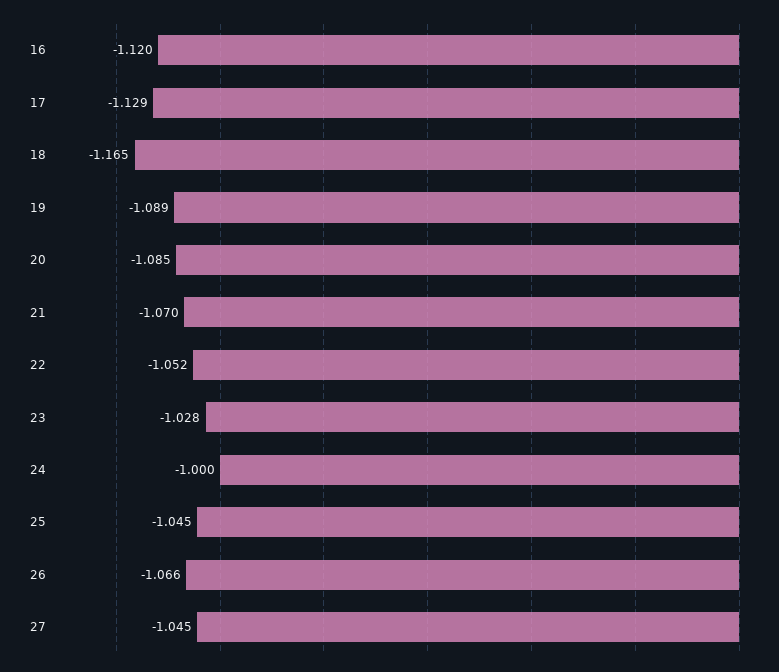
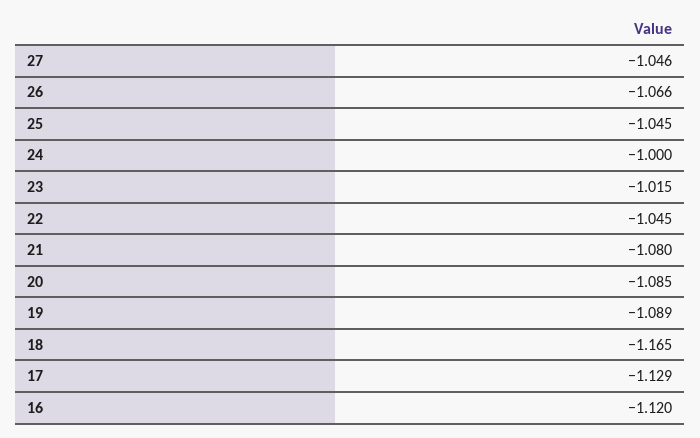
  {
    "16": -1.12,
    "17": -1.129,
    "18": -1.165,
    "19": -1.089,
    "20": -1.085,
-   "21": -1.07,
+   "21": -1.08,
-   "22": -1.052,
+   "22": -1.045,
-   "23": -1.028,
+   "23": -1.015,
    "24": -1,
    "25": -1.045,
    "26": -1.066,
-   "27": -1.045
+   "27": -1.046
  }

